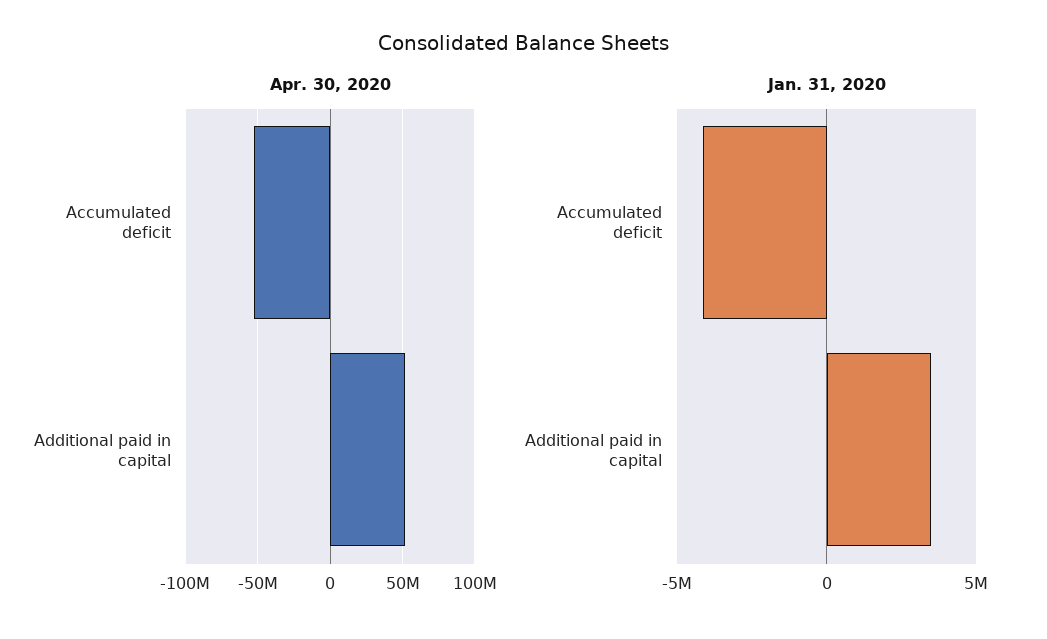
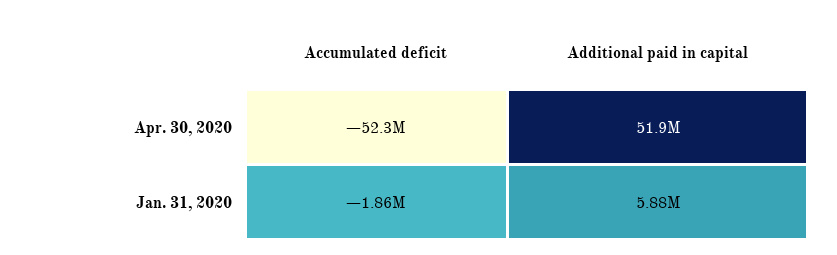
  {
    "Apr. 30, 2020": {
      "Accumulated deficit": -52300000,
      "Additional paid in capital": 51900000
    },
    "Jan. 31, 2020": {
-     "Accumulated deficit": -4000000,
+     "Accumulated deficit": -1860000,
-     "Additional paid in capital": 3500000
+     "Additional paid in capital": 5880000
    }
  }

